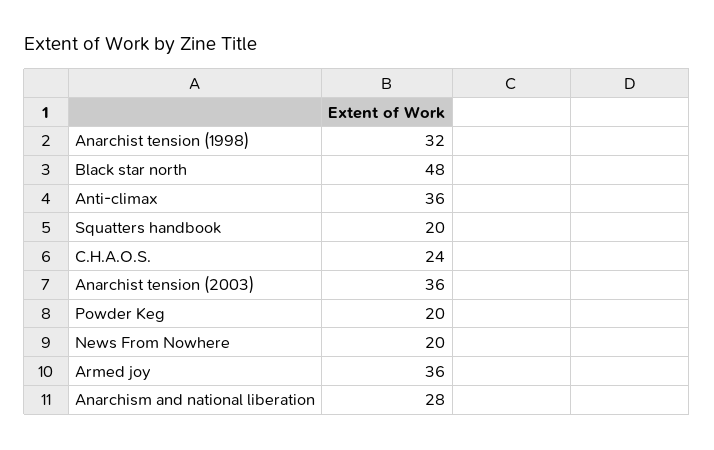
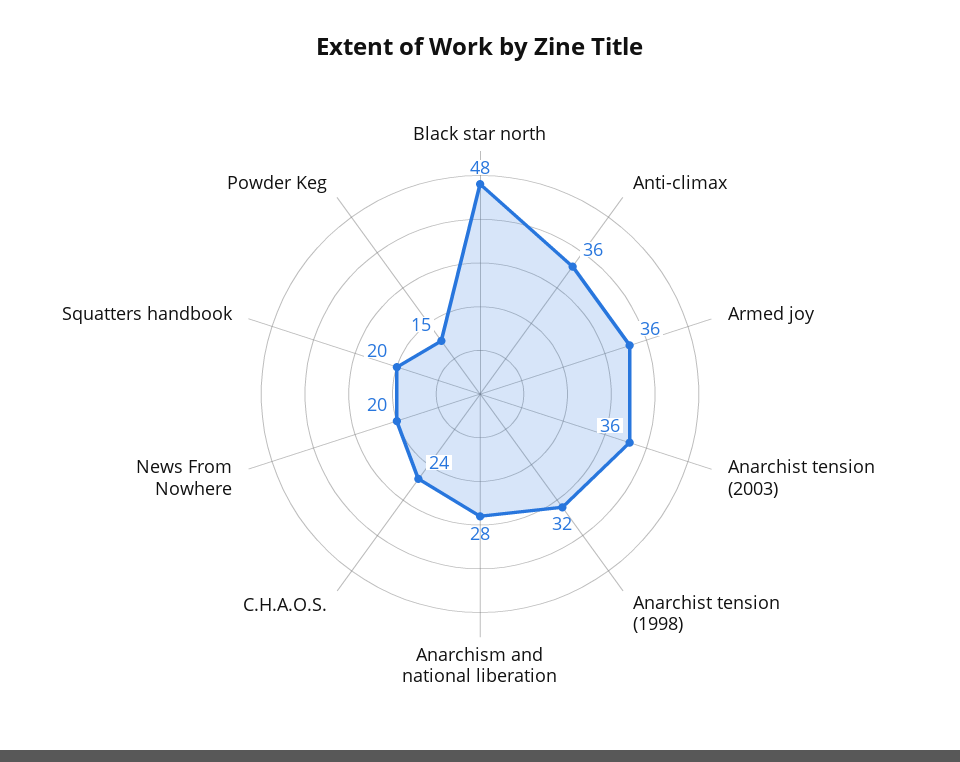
  {
    "Anarchist tension (1998)": 32,
    "Black star north": 48,
    "Anti-climax": 36,
    "Squatters handbook": 20,
    "C.H.A.O.S.": 24,
    "Anarchist tension (2003)": 36,
-   "Powder Keg": 20,
+   "Powder Keg": 15,
    "News From Nowhere": 20,
    "Armed joy": 36,
    "Anarchism and national liberation": 28
  }

